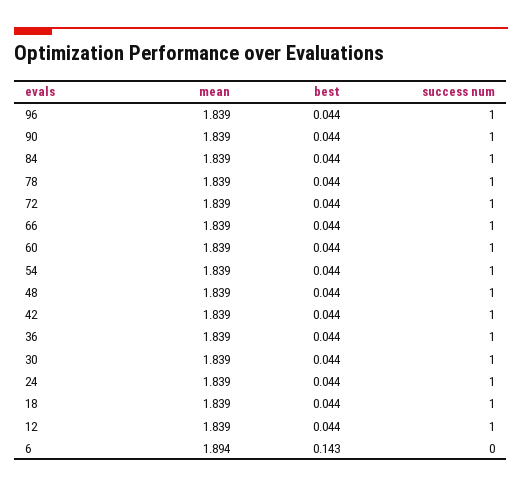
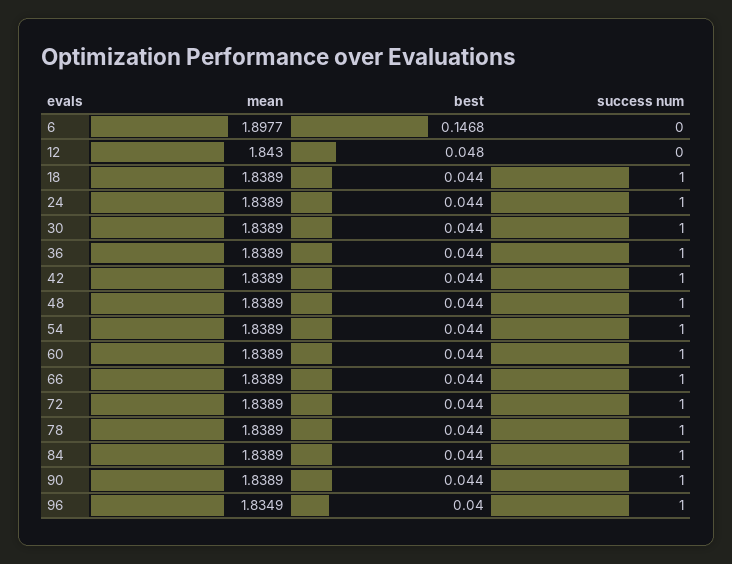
  {
    "mean": {
-     "96": 1.839,
+     "96": 1.8349,
      "90": 1.8389,
      "84": 1.8389,
      "78": 1.8389,
      "72": 1.8389,
      "66": 1.8389,
      "60": 1.8389,
      "54": 1.8389,
      "48": 1.8389,
      "42": 1.8389,
      "36": 1.8389,
      "30": 1.8389,
      "24": 1.8389,
      "18": 1.8389,
-     "12": 1.839,
+     "12": 1.843,
-     "6": 1.894
+     "6": 1.8977
    },
    "best": {
-     "96": 0.044,
+     "96": 0.04,
      "90": 0.044,
      "84": 0.044,
      "78": 0.044,
      "72": 0.044,
      "66": 0.044,
      "60": 0.044,
      "54": 0.044,
      "48": 0.044,
      "42": 0.044,
      "36": 0.044,
      "30": 0.044,
      "24": 0.044,
      "18": 0.044,
-     "12": 0.044,
+     "12": 0.048,
-     "6": 0.143
+     "6": 0.1468
    },
    "success num": {
      "96": 1,
      "90": 1,
      "84": 1,
      "78": 1,
      "72": 1,
      "66": 1,
      "60": 1,
      "54": 1,
      "48": 1,
      "42": 1,
      "36": 1,
      "30": 1,
      "24": 1,
      "18": 1,
-     "12": 1,
+     "12": 0,
      "6": 0
    }
  }

